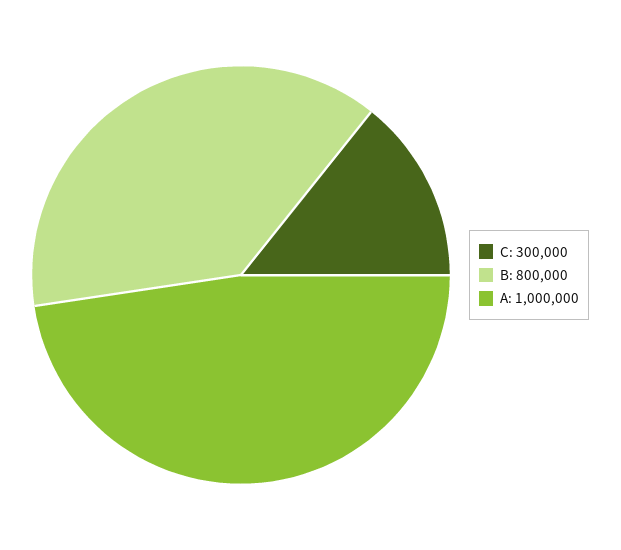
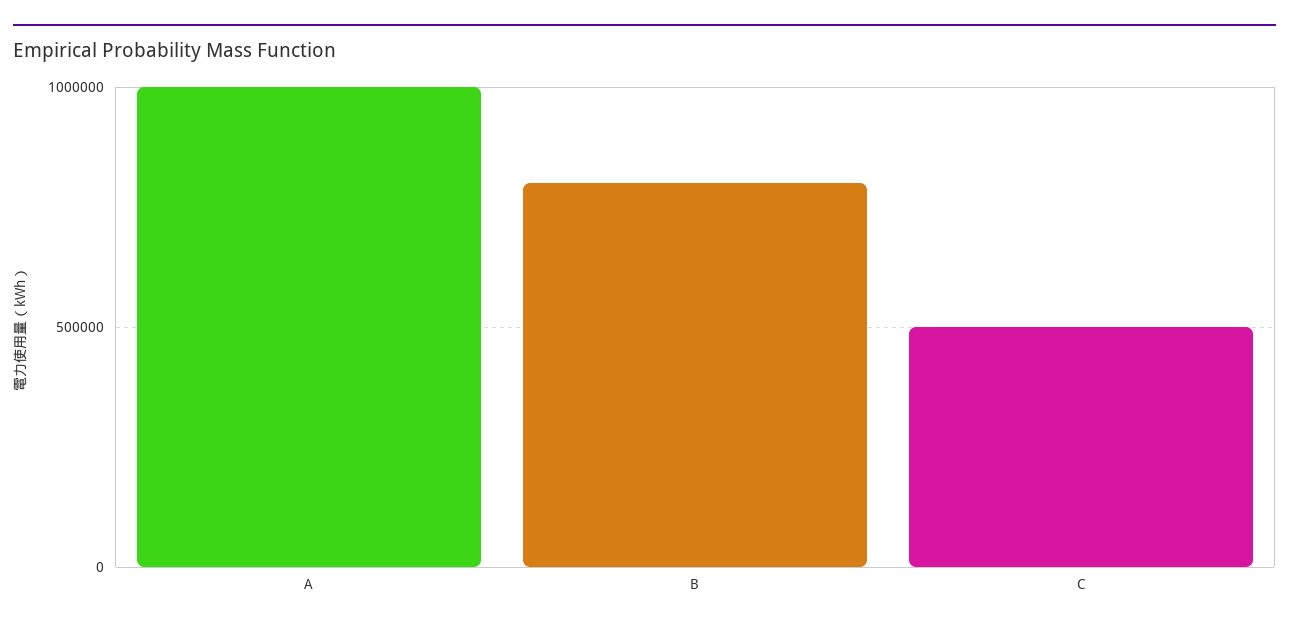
  {
-   "C": 300000,
+   "C": 500000,
    "B": 800000,
    "A": 1000000
  }

